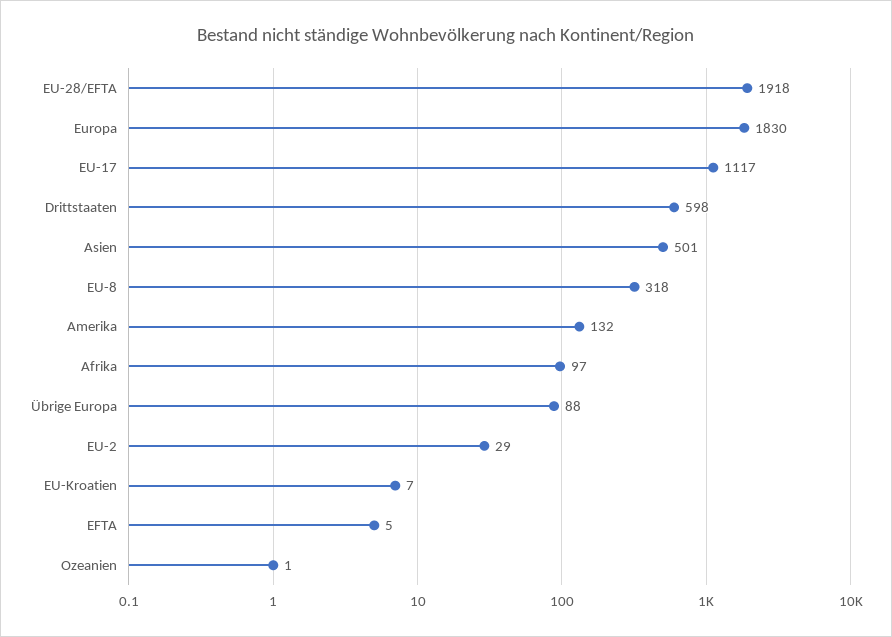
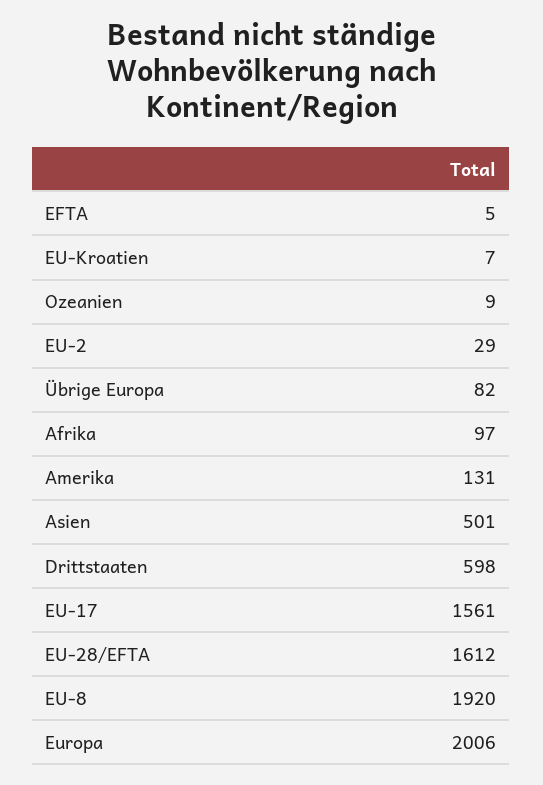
  {
-   "EU-28/EFTA": 1918,
+   "EU-28/EFTA": 1612,
-   "Europa": 1830,
+   "Europa": 2006,
-   "EU-17": 1117,
+   "EU-17": 1561,
    "Drittstaaten": 598,
    "Asien": 501,
-   "EU-8": 318,
+   "EU-8": 1920,
-   "Amerika": 132,
+   "Amerika": 131,
    "Afrika": 97,
-   "Übrige Europa": 88,
+   "Übrige Europa": 82,
    "EU-2": 29,
    "EU-Kroatien": 7,
    "EFTA": 5,
-   "Ozeanien": 1
+   "Ozeanien": 9
  }

